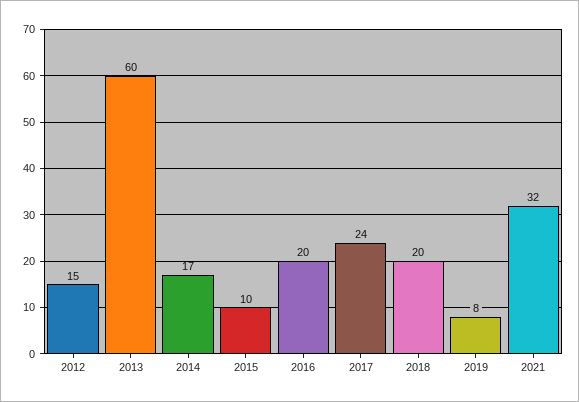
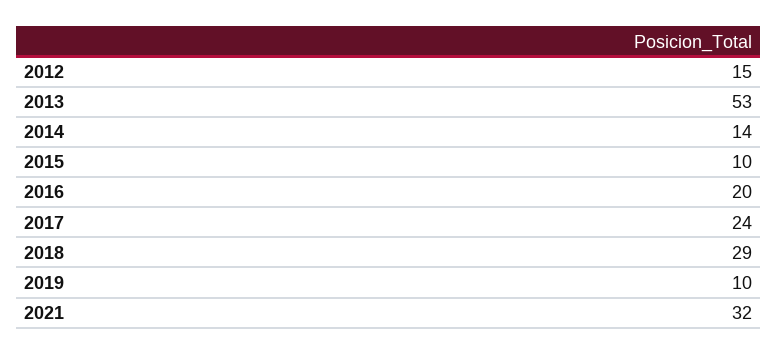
  {
    "2012": 15,
-   "2013": 60,
+   "2013": 53,
-   "2014": 17,
+   "2014": 14,
    "2015": 10,
    "2016": 20,
    "2017": 24,
-   "2018": 20,
+   "2018": 29,
-   "2019": 8,
+   "2019": 10,
    "2021": 32
  }

